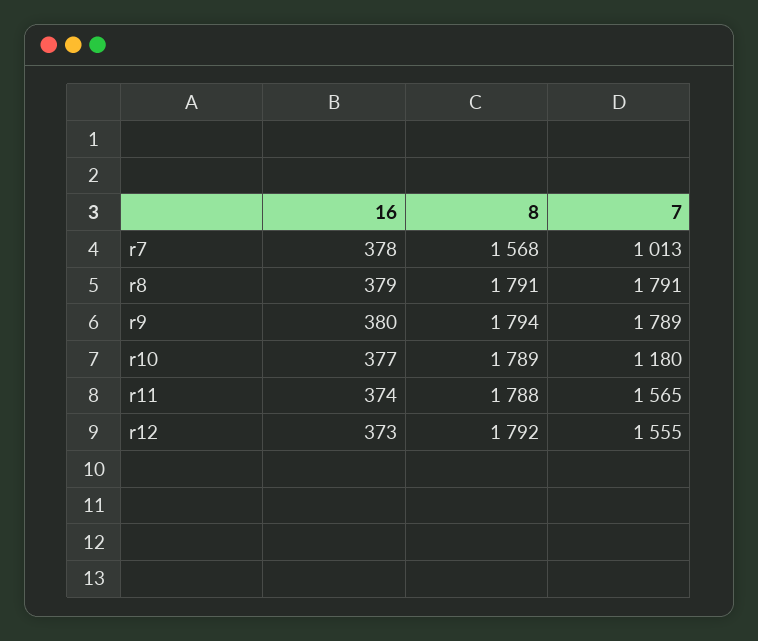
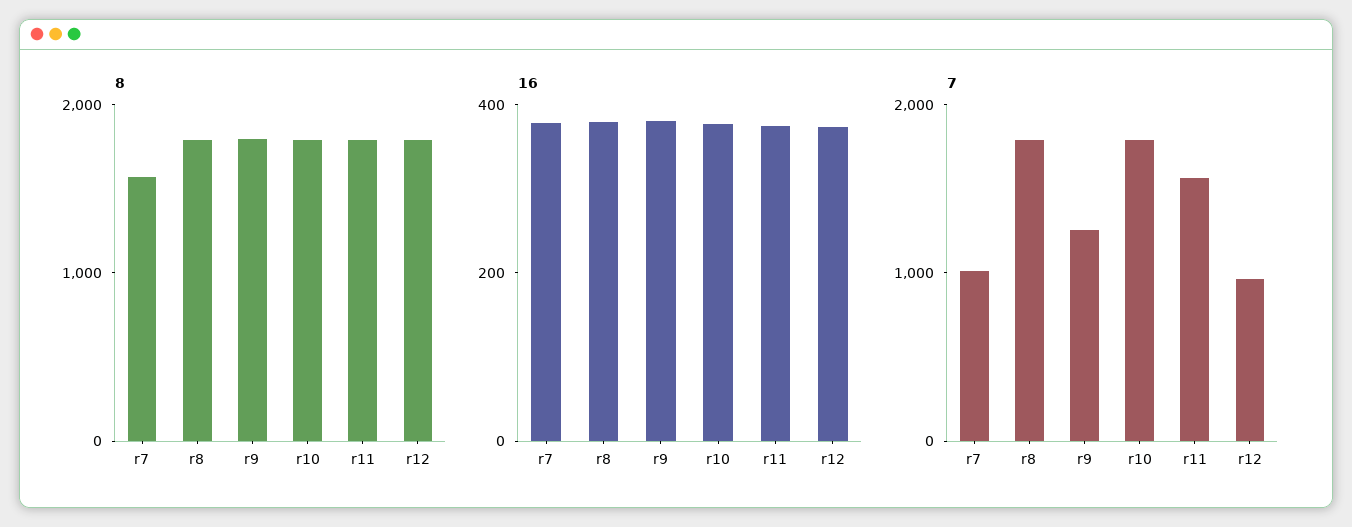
  {
    "16": {
      "r7": 378,
      "r8": 379,
      "r9": 380,
      "r10": 377,
      "r11": 374,
      "r12": 373
    },
    "8": {
      "r7": 1568,
      "r8": 1791,
      "r9": 1794,
      "r10": 1789,
      "r11": 1788,
      "r12": 1792
    },
    "7": {
      "r7": 1013,
      "r8": 1791,
-     "r9": 1789,
+     "r9": 1200,
-     "r10": 1180,
+     "r10": 1800,
      "r11": 1565,
-     "r12": 1555
+     "r12": 1000
    }
  }

